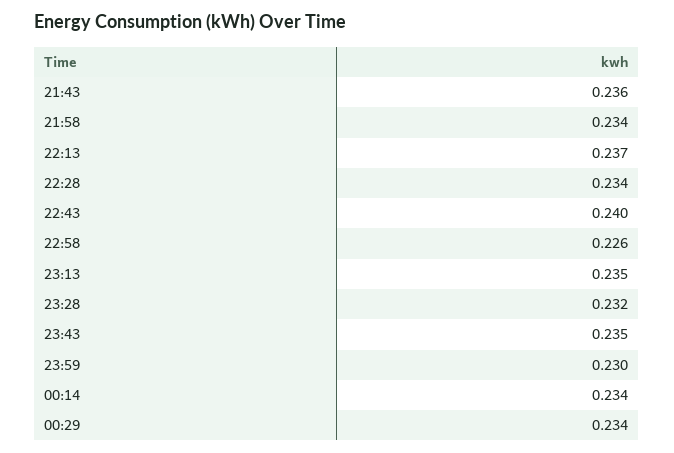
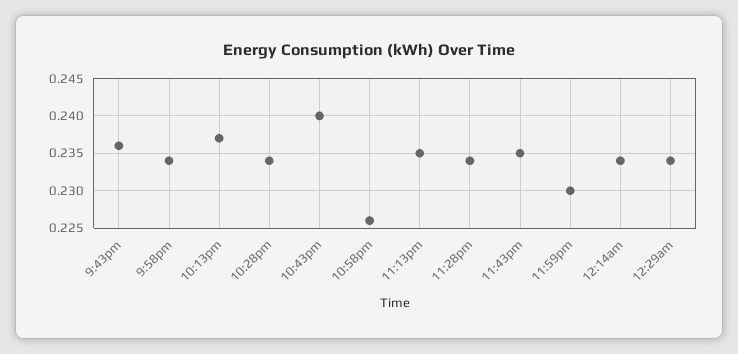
  {
    "21:43": 0.236,
    "21:58": 0.234,
    "22:13": 0.237,
    "22:28": 0.234,
    "22:43": 0.24,
    "22:58": 0.226,
    "23:13": 0.235,
-   "23:28": 0.232,
+   "23:28": 0.234,
    "23:43": 0.235,
    "23:59": 0.23,
    "00:14": 0.234,
    "00:29": 0.234
  }

